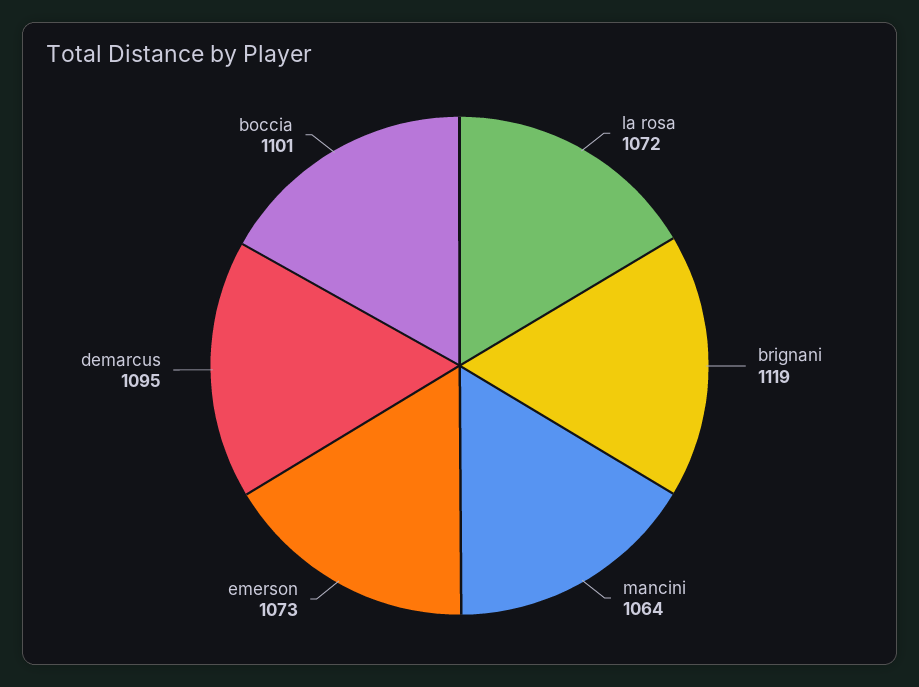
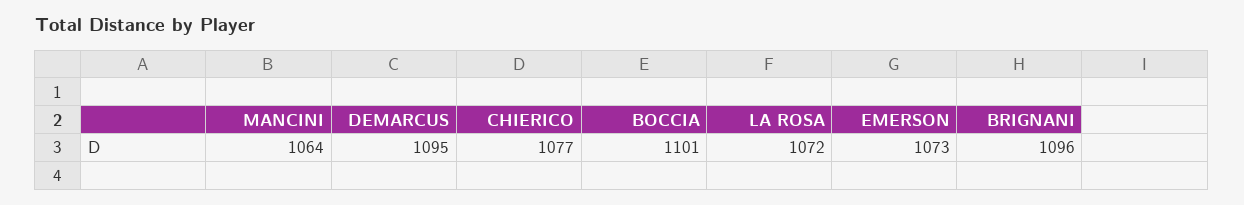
  {
    "la rosa": 1072,
-   "brignani": 1119,
+   "brignani": 1096,
    "mancini": 1064,
    "emerson": 1073,
    "demarcus": 1095,
-   "boccia": 1101
+   "boccia": 1101,
+   "CHIERICO": 1077
  }

